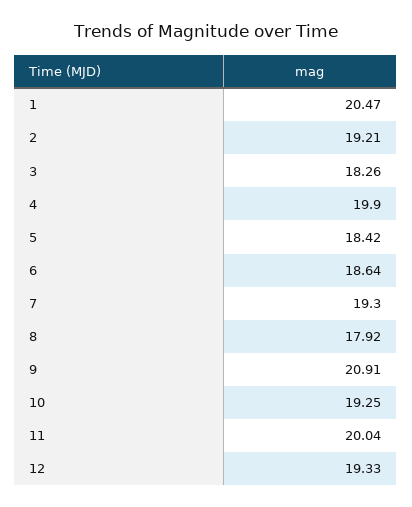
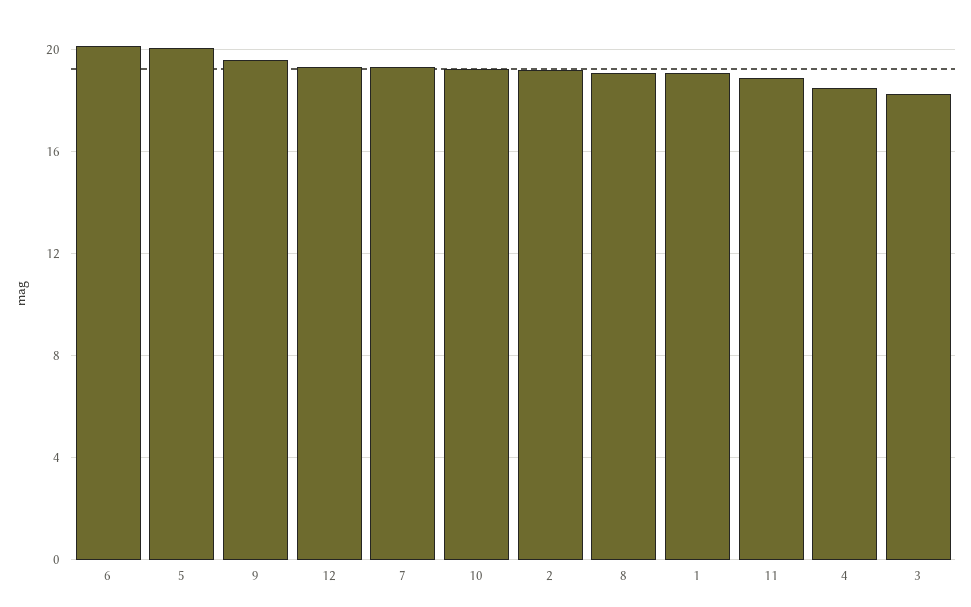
  {
-   "1": 20.47,
+   "1": 19,
    "2": 19.21,
    "3": 18.26,
-   "4": 19.9,
+   "4": 18.5,
-   "5": 18.42,
+   "5": 20,
-   "6": 18.64,
+   "6": 20,
    "7": 19.3,
-   "8": 17.92,
+   "8": 19,
-   "9": 20.91,
+   "9": 19.5,
    "10": 19.25,
-   "11": 20.04,
+   "11": 19,
    "12": 19.33
  }

